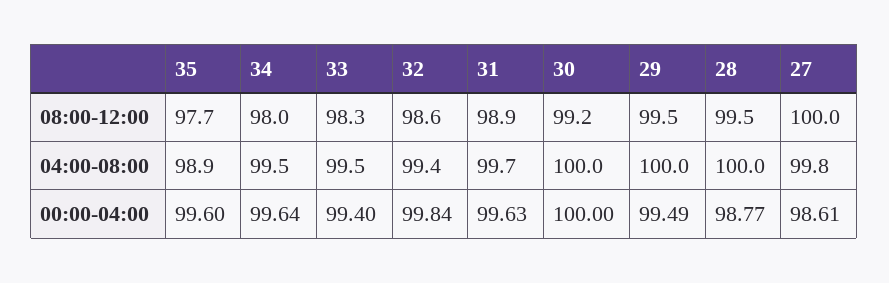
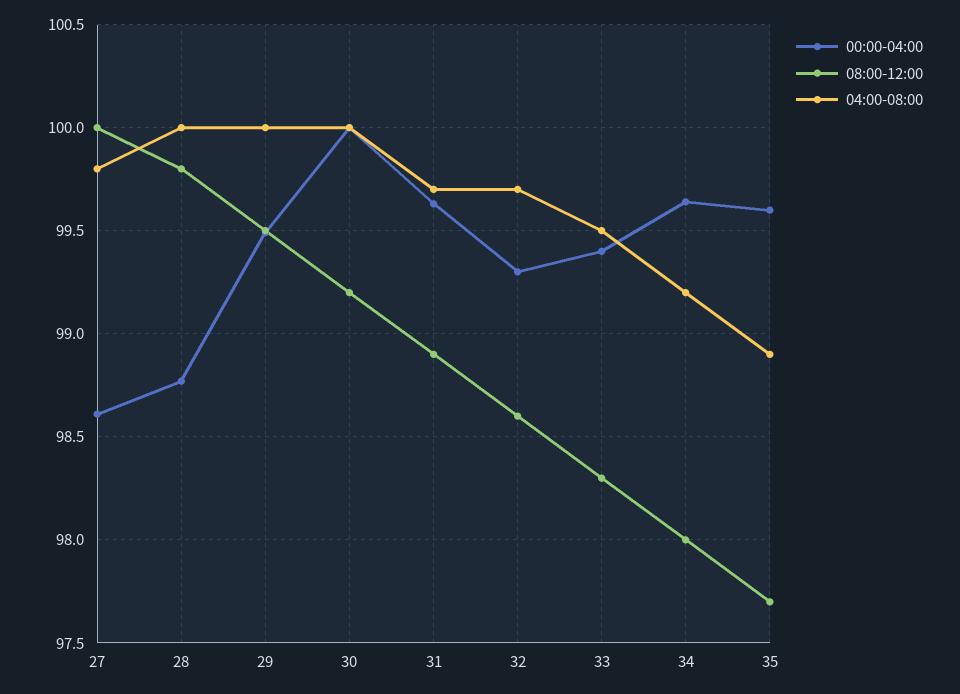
  {
    "08:00-12:00": {
      "35": 97.7,
      "34": 98,
      "33": 98.3,
      "32": 98.6,
      "31": 98.9,
      "30": 99.2,
      "29": 99.5,
-     "28": 99.5,
+     "28": 99.8,
      "27": 100
    },
    "04:00-08:00": {
      "35": 98.9,
-     "34": 99.5,
+     "34": 99.2,
      "33": 99.5,
-     "32": 99.4,
+     "32": 99.7,
      "31": 99.7,
      "30": 100,
      "29": 100,
      "28": 100,
      "27": 99.8
    },
    "00:00-04:00": {
      "35": 99.6,
      "34": 99.64,
      "33": 99.4,
-     "32": 99.84,
+     "32": 99.3,
      "31": 99.63,
      "30": 100,
      "29": 99.49,
      "28": 98.77,
      "27": 98.61
    }
  }

